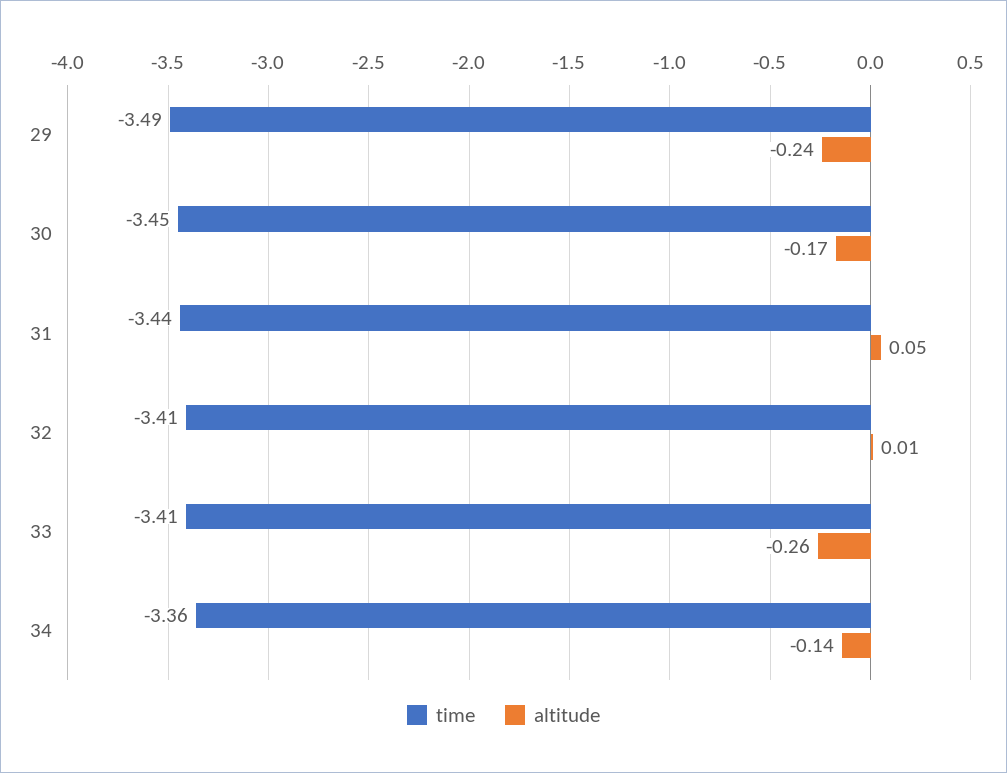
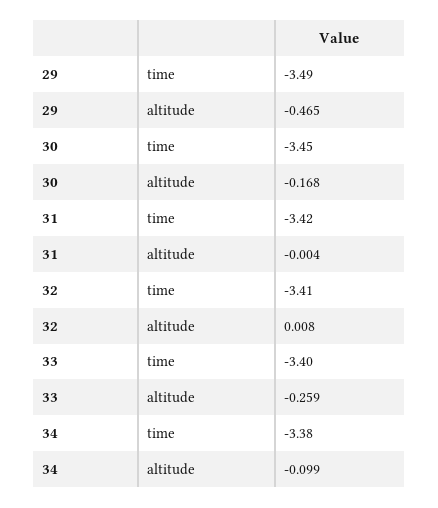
  {
    "time": {
      "29": -3.49,
      "30": -3.45,
-     "31": -3.44,
+     "31": -3.42,
      "32": -3.41,
-     "33": -3.41,
+     "33": -3.4,
-     "34": -3.36
+     "34": -3.38
    },
    "altitude": {
-     "29": -0.24,
+     "29": -0.465,
      "30": -0.168,
-     "31": 0.05,
+     "31": -0.004,
      "32": 0.008,
      "33": -0.259,
-     "34": -0.14
+     "34": -0.099
    }
  }

